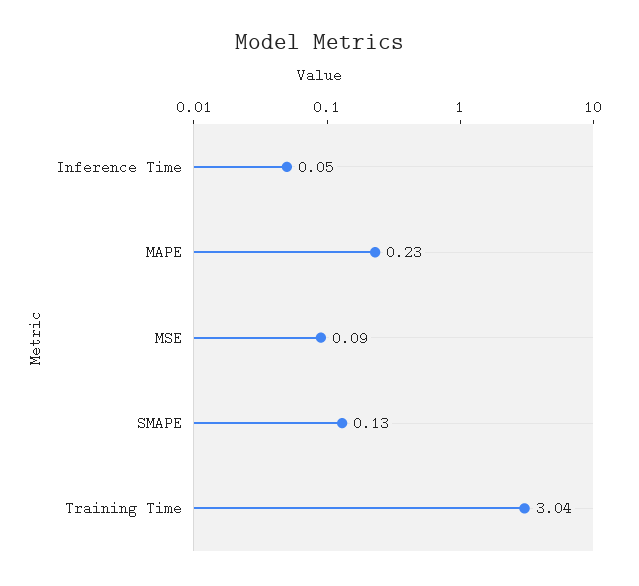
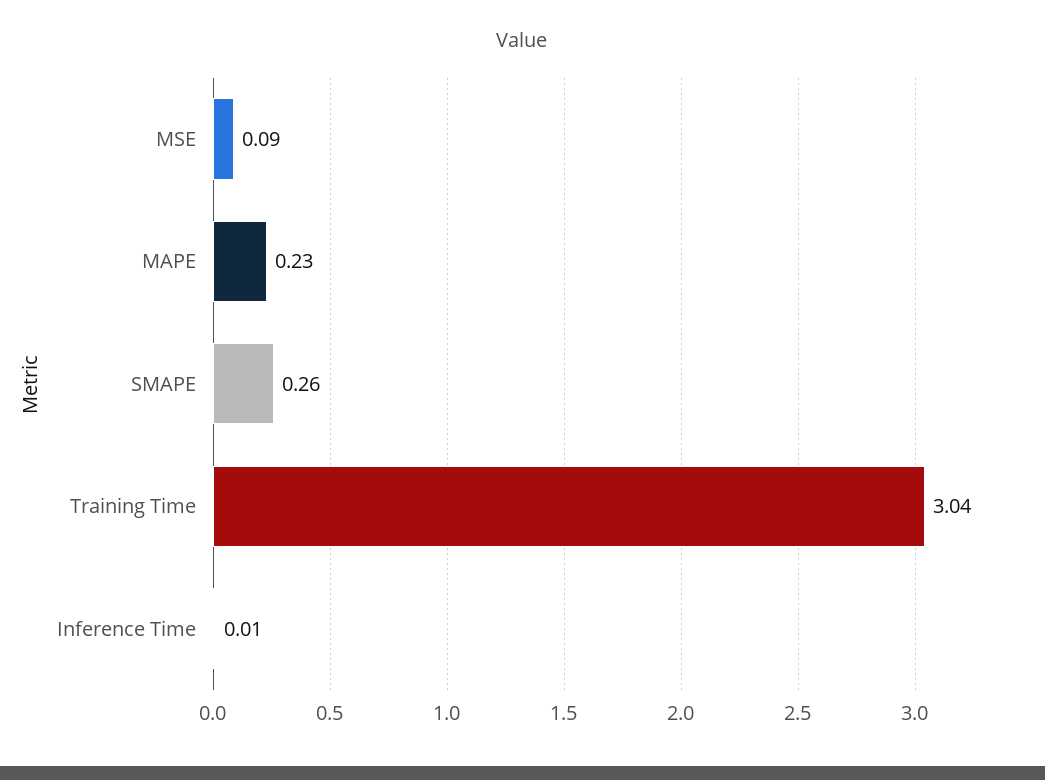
  {
-   "Inference Time": 0.05,
+   "Inference Time": 0.01,
    "MAPE": 0.23,
    "MSE": 0.09,
-   "SMAPE": 0.13,
+   "SMAPE": 0.26,
    "Training Time": 3.04
  }

